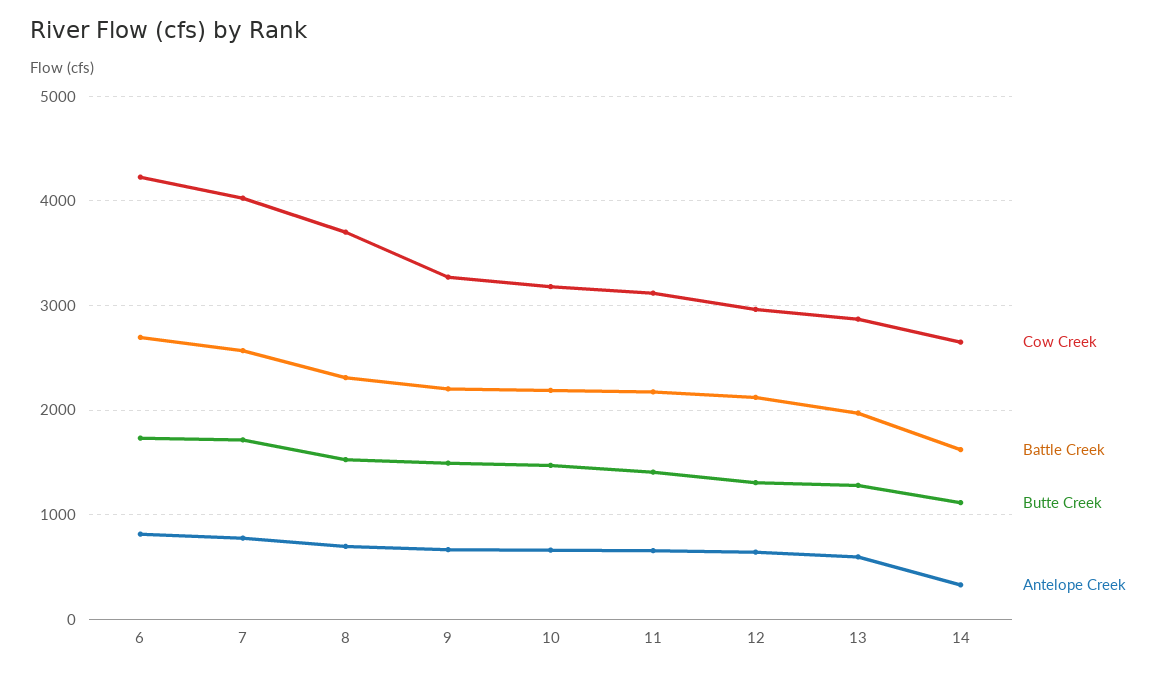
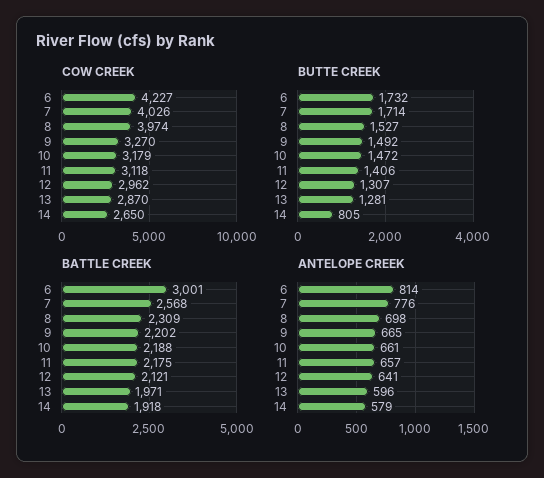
  {
    "Cow Creek": {
      "6": 4227,
      "7": 4026,
-     "8": 3700,
+     "8": 3974,
      "9": 3270,
      "10": 3179,
      "11": 3118,
      "12": 2962,
      "13": 2870,
      "14": 2650
    },
    "Battle Creek": {
-     "6": 2700,
+     "6": 3001,
      "7": 2568,
      "8": 2309,
      "9": 2202,
      "10": 2188,
      "11": 2175,
      "12": 2121,
      "13": 1971,
-     "14": 1600
+     "14": 1918
    },
    "Butte Creek": {
      "6": 1732,
      "7": 1714,
      "8": 1527,
      "9": 1492,
      "10": 1472,
      "11": 1406,
      "12": 1307,
      "13": 1281,
-     "14": 1100
+     "14": 805
    },
    "Antelope Creek": {
      "6": 814,
      "7": 776,
      "8": 698,
      "9": 665,
      "10": 661,
      "11": 657,
      "12": 641,
      "13": 596,
-     "14": 300
+     "14": 579
    }
  }

